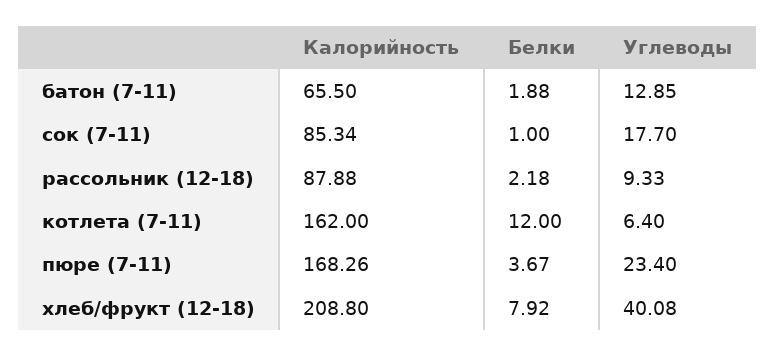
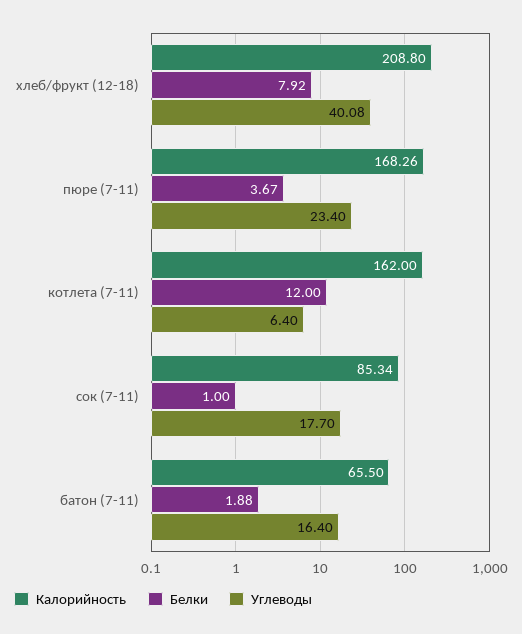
  {
    "Калорийность": {
      "батон (7-11)": 65.5,
      "сок (7-11)": 85.34,
-     "рассольник (12-18)": 87.88,
      "котлета (7-11)": 162,
      "пюре (7-11)": 168.26,
      "хлеб/фрукт (12-18)": 208.8
    },
    "Белки": {
      "батон (7-11)": 1.88,
      "сок (7-11)": 1,
-     "рассольник (12-18)": 2.18,
      "котлета (7-11)": 12,
      "пюре (7-11)": 3.67,
      "хлеб/фрукт (12-18)": 7.92
    },
    "Углеводы": {
-     "батон (7-11)": 12.85,
+     "батон (7-11)": 16.4,
      "сок (7-11)": 17.7,
-     "рассольник (12-18)": 9.33,
      "котлета (7-11)": 6.4,
      "пюре (7-11)": 23.4,
      "хлеб/фрукт (12-18)": 40.08
    }
  }

